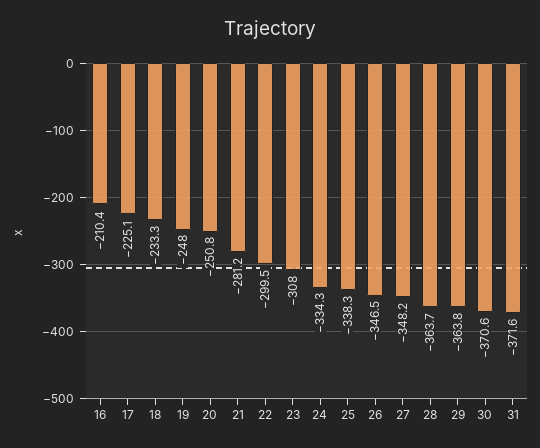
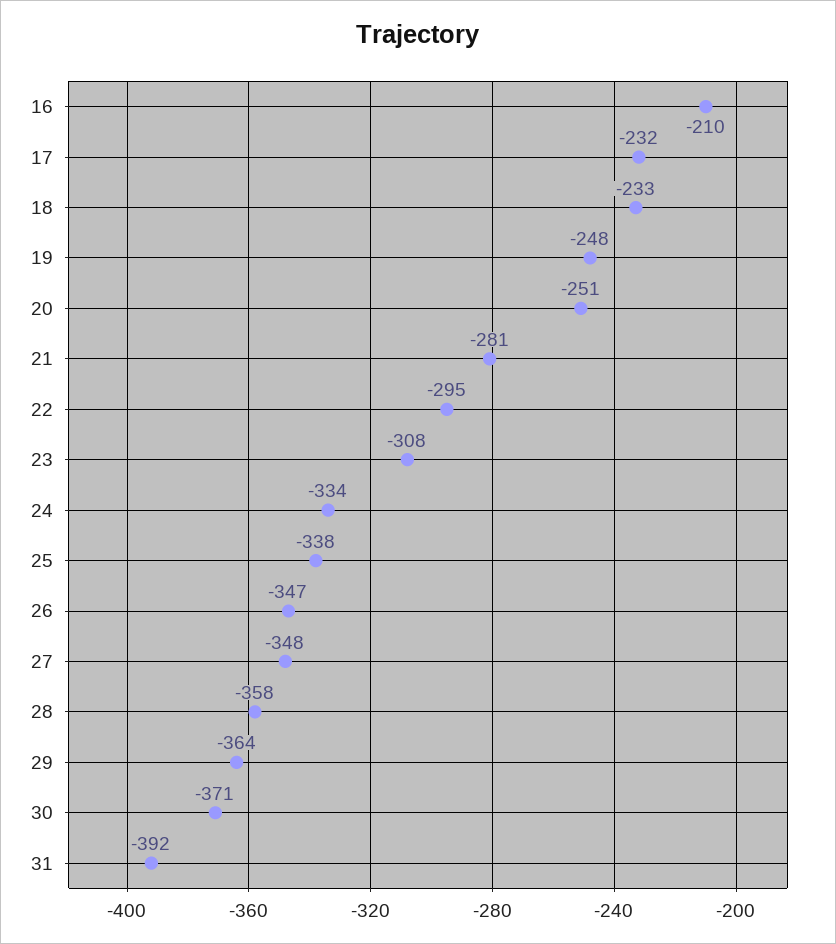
  {
    "16": -210.4,
-   "17": -225.1,
+   "17": -232,
    "18": -233.3,
    "19": -248,
    "20": -250.8,
    "21": -281.2,
-   "22": -299.5,
+   "22": -295,
    "23": -308,
    "24": -334.3,
    "25": -338.3,
    "26": -346.5,
    "27": -348.2,
-   "28": -363.7,
+   "28": -358,
    "29": -363.8,
    "30": -370.6,
-   "31": -371.6
+   "31": -392
  }

